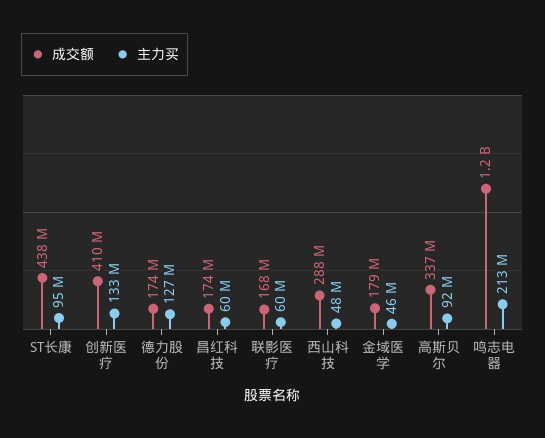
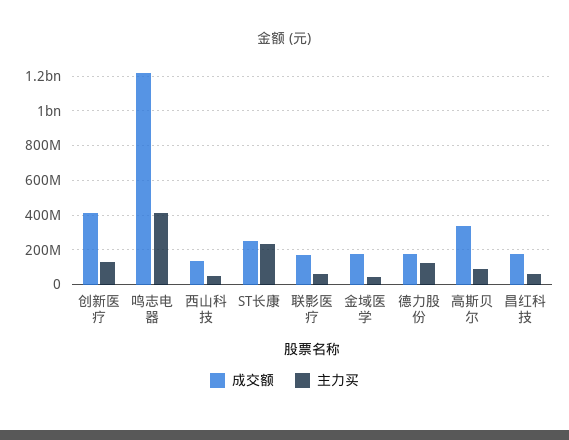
  {
    "成交额": {
-     "ST长康": 438000000,
+     "ST长康": 250000000,
      "创新医疗": 410000000,
      "德力股份": 174000000,
      "昌红科技": 174000000,
      "联影医疗": 168000000,
-     "西山科技": 288000000,
+     "西山科技": 150000000,
      "金域医学": 179000000,
      "高斯贝尔": 337000000,
      "鸣志电器": 1200000000
    },
    "主力买": {
-     "ST长康": 95000000,
+     "ST长康": 250000000,
      "创新医疗": 133000000,
      "德力股份": 127000000,
      "昌红科技": 60000000,
      "联影医疗": 60000000,
      "西山科技": 48000000,
      "金域医学": 46000000,
      "高斯贝尔": 92000000,
-     "鸣志电器": 213000000
+     "鸣志电器": 400000000
    }
  }

